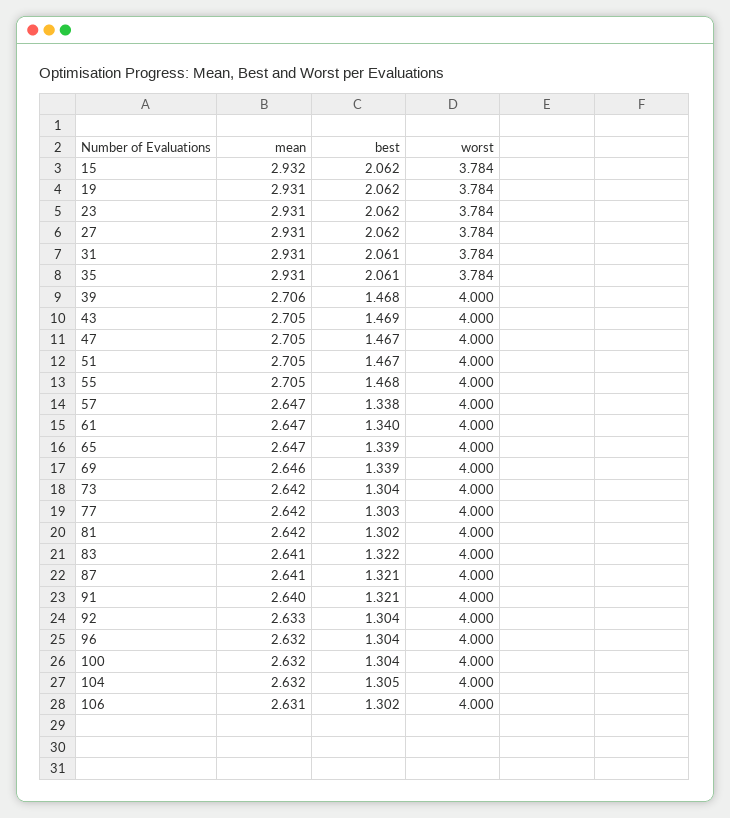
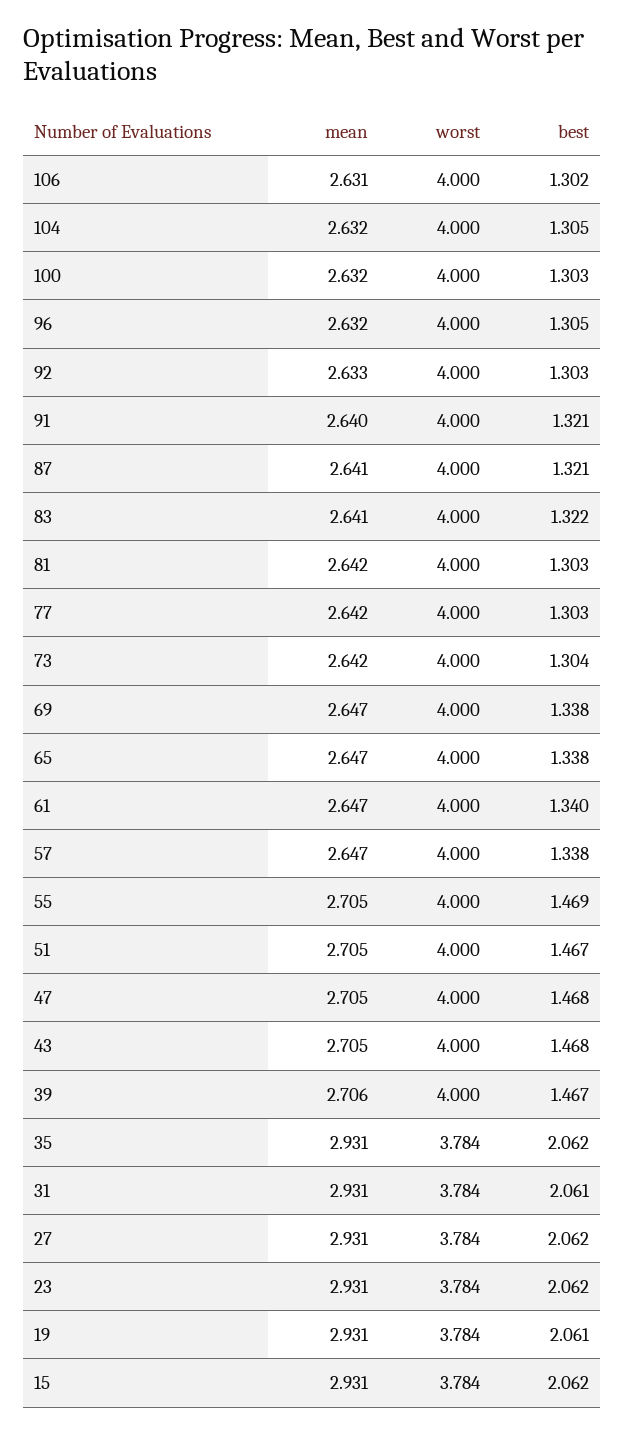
  {
    "mean": {
-     "15": 2.932,
+     "15": 2.931,
      "19": 2.931,
      "23": 2.931,
      "27": 2.931,
      "31": 2.931,
      "35": 2.931,
      "39": 2.706,
      "43": 2.705,
      "47": 2.705,
      "51": 2.705,
      "55": 2.705,
      "57": 2.647,
      "61": 2.647,
      "65": 2.647,
-     "69": 2.646,
+     "69": 2.647,
      "73": 2.642,
      "77": 2.642,
      "81": 2.642,
      "83": 2.641,
      "87": 2.641,
      "91": 2.64,
      "92": 2.633,
      "96": 2.632,
      "100": 2.632,
      "104": 2.632,
      "106": 2.631
    },
    "best": {
      "15": 2.062,
-     "19": 2.062,
+     "19": 2.061,
      "23": 2.062,
      "27": 2.062,
      "31": 2.061,
-     "35": 2.061,
+     "35": 2.062,
-     "39": 1.468,
+     "39": 1.467,
-     "43": 1.469,
+     "43": 1.468,
-     "47": 1.467,
+     "47": 1.468,
      "51": 1.467,
-     "55": 1.468,
+     "55": 1.469,
      "57": 1.338,
      "61": 1.34,
-     "65": 1.339,
+     "65": 1.338,
-     "69": 1.339,
+     "69": 1.338,
      "73": 1.304,
      "77": 1.303,
-     "81": 1.302,
+     "81": 1.303,
      "83": 1.322,
      "87": 1.321,
      "91": 1.321,
-     "92": 1.304,
+     "92": 1.303,
-     "96": 1.304,
+     "96": 1.305,
-     "100": 1.304,
+     "100": 1.303,
      "104": 1.305,
      "106": 1.302
    },
    "worst": {
      "15": 3.784,
      "19": 3.784,
      "23": 3.784,
      "27": 3.784,
      "31": 3.784,
      "35": 3.784,
      "39": 4,
      "43": 4,
      "47": 4,
      "51": 4,
      "55": 4,
      "57": 4,
      "61": 4,
      "65": 4,
      "69": 4,
      "73": 4,
      "77": 4,
      "81": 4,
      "83": 4,
      "87": 4,
      "91": 4,
      "92": 4,
      "96": 4,
      "100": 4,
      "104": 4,
      "106": 4
    }
  }

